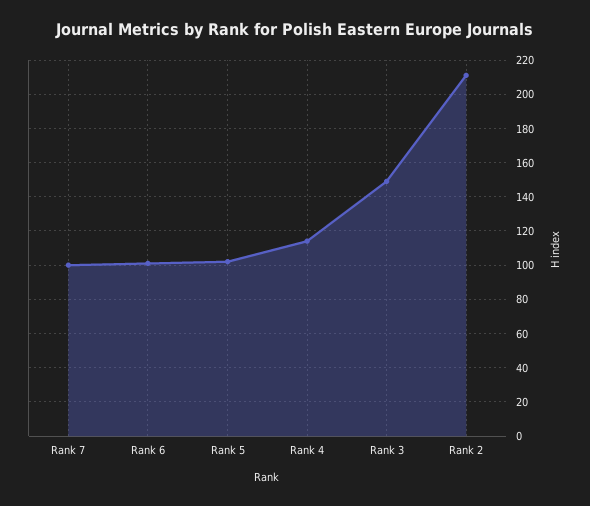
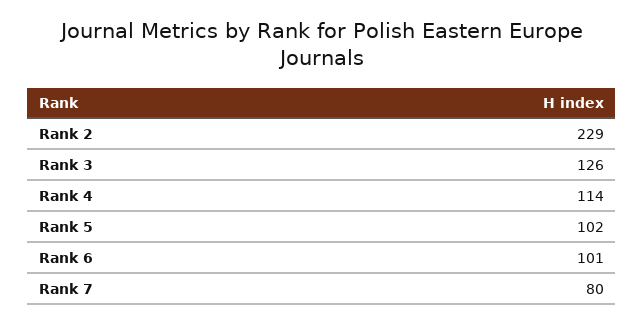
  {
-   "Rank 7": 100,
+   "Rank 7": 80,
    "Rank 6": 101,
    "Rank 5": 102,
    "Rank 4": 114,
-   "Rank 3": 150,
+   "Rank 3": 126,
-   "Rank 2": 210
+   "Rank 2": 229
  }

